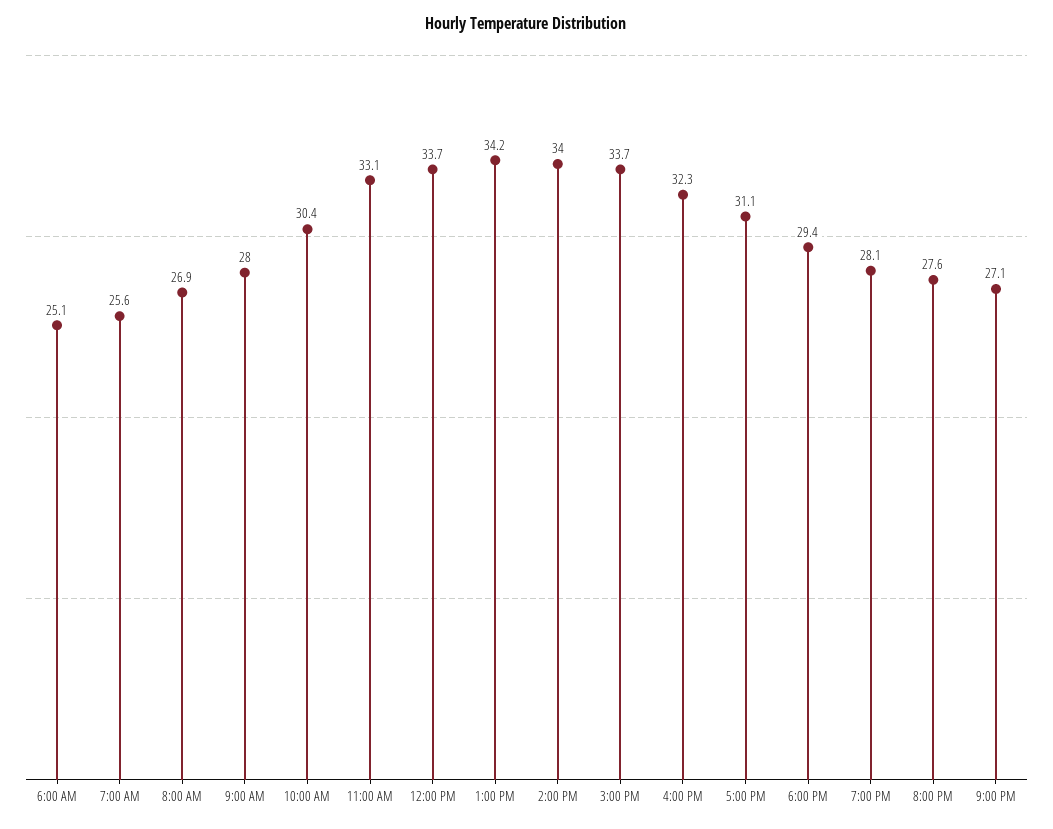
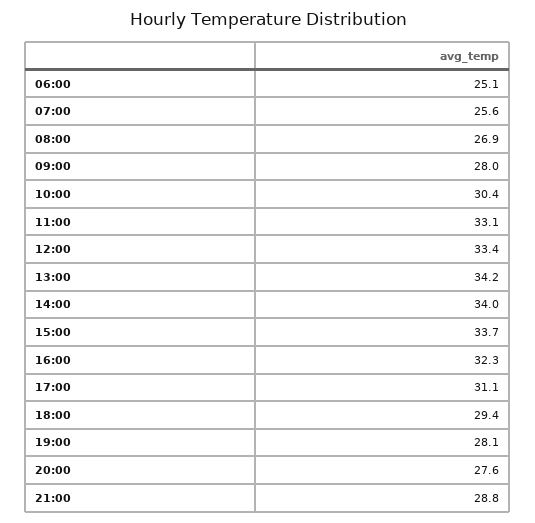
  {
    "6:00 AM": 25.1,
    "7:00 AM": 25.6,
    "8:00 AM": 26.9,
    "9:00 AM": 28,
    "10:00 AM": 30.4,
    "11:00 AM": 33.1,
-   "12:00 PM": 33.7,
+   "12:00 PM": 33.4,
    "1:00 PM": 34.2,
    "2:00 PM": 34,
    "3:00 PM": 33.7,
    "4:00 PM": 32.3,
    "5:00 PM": 31.1,
    "6:00 PM": 29.4,
    "7:00 PM": 28.1,
    "8:00 PM": 27.6,
-   "9:00 PM": 27.1
+   "9:00 PM": 28.8
  }

